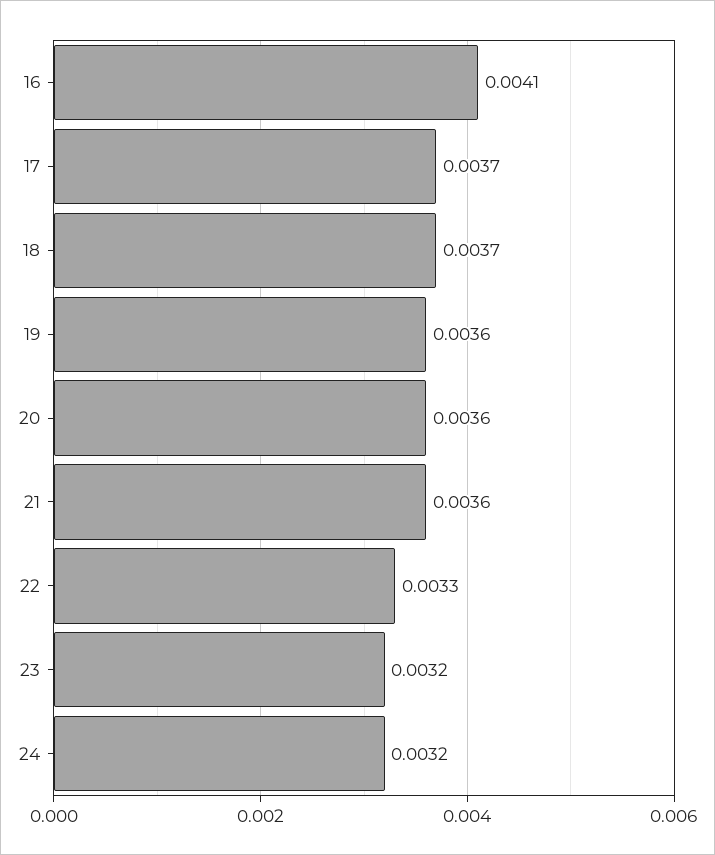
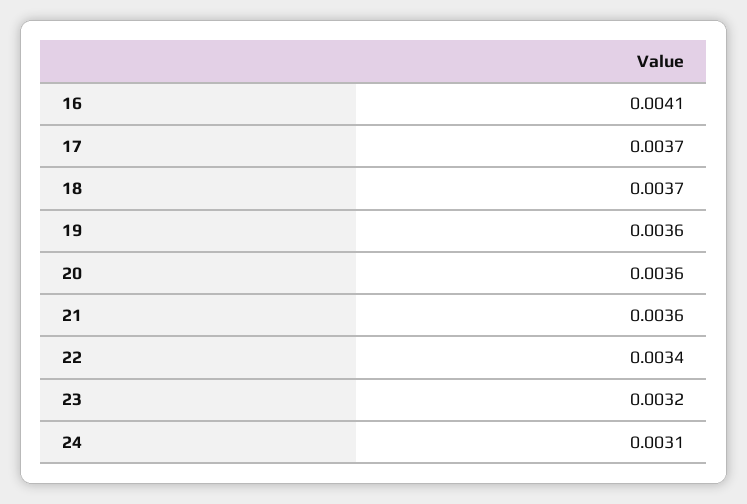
  {
    "16": 0.0041,
    "17": 0.0037,
    "18": 0.0037,
    "19": 0.0036,
    "20": 0.0036,
    "21": 0.0036,
-   "22": 0.0033,
+   "22": 0.0034,
    "23": 0.0032,
-   "24": 0.0032
+   "24": 0.0031
  }

